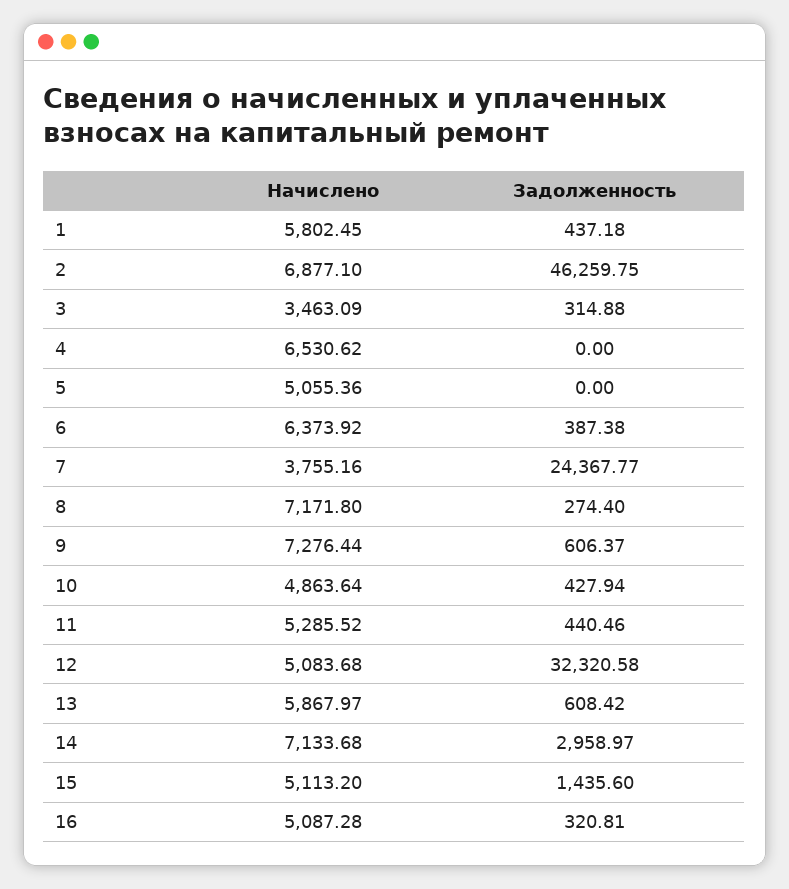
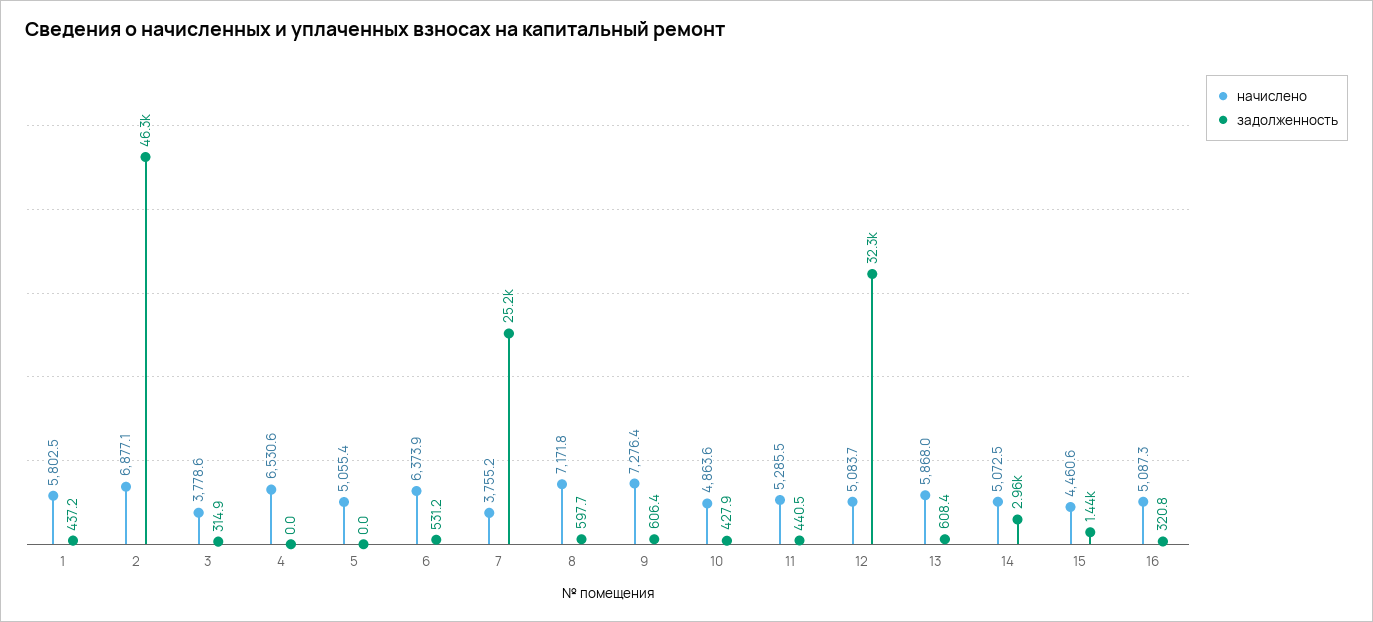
  {
    "Начислено": {
      "1": 5802.45,
      "2": 6877.1,
-     "3": 3463.09,
+     "3": 3778.6,
      "4": 6530.62,
      "5": 5055.36,
      "6": 6373.92,
      "7": 3755.16,
      "8": 7171.8,
      "9": 7276.44,
      "10": 4863.64,
      "11": 5285.52,
      "12": 5083.68,
      "13": 5867.97,
-     "14": 7133.68,
+     "14": 5072.5,
-     "15": 5113.2,
+     "15": 4460.6,
      "16": 5087.28
    },
    "Задолженность": {
      "1": 437.18,
      "2": 46259.75,
      "3": 314.88,
      "4": 0,
      "5": 0,
-     "6": 387.38,
+     "6": 531.2,
-     "7": 24367.77,
+     "7": 25200,
-     "8": 274.4,
+     "8": 597.7,
      "9": 606.37,
      "10": 427.94,
      "11": 440.46,
      "12": 32320.58,
      "13": 608.42,
      "14": 2958.97,
      "15": 1435.6,
      "16": 320.81
    }
  }

